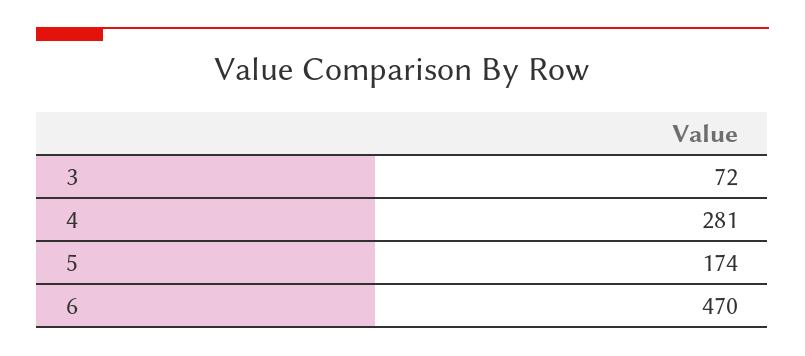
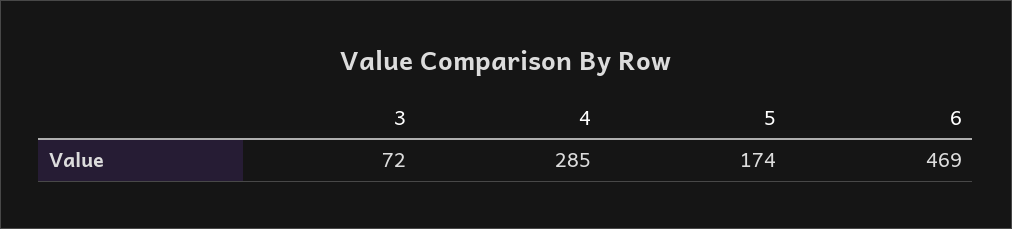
  {
    "3": 72,
-   "4": 281,
+   "4": 285,
    "5": 174,
-   "6": 470
+   "6": 469
  }

